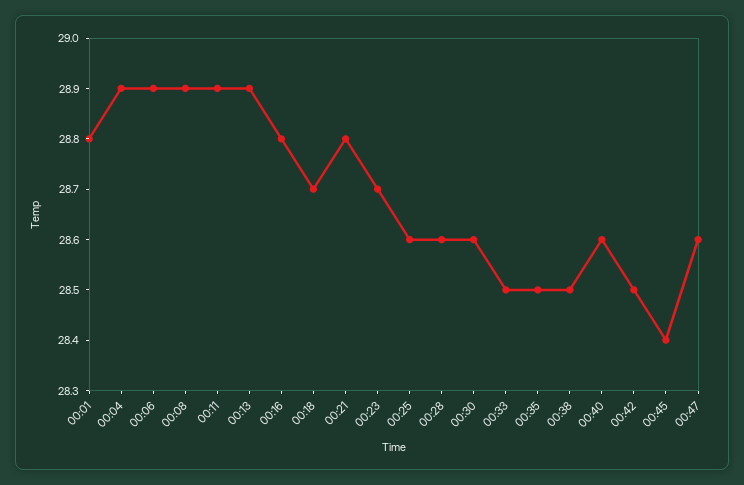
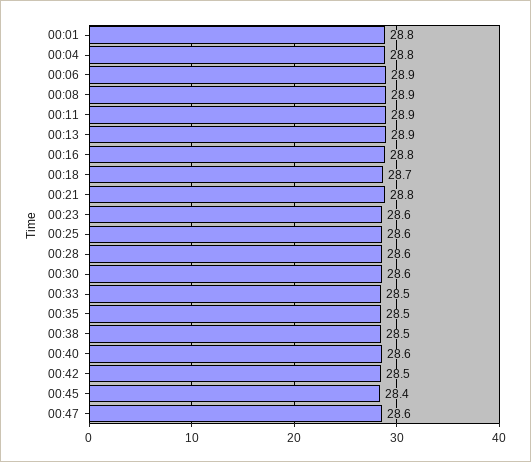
  {
    "00:01": 28.8,
-   "00:04": 28.9,
+   "00:04": 28.8,
    "00:06": 28.9,
    "00:08": 28.9,
    "00:11": 28.9,
    "00:13": 28.9,
    "00:16": 28.8,
    "00:18": 28.7,
    "00:21": 28.8,
-   "00:23": 28.7,
+   "00:23": 28.6,
    "00:25": 28.6,
    "00:28": 28.6,
    "00:30": 28.6,
    "00:33": 28.5,
    "00:35": 28.5,
    "00:38": 28.5,
    "00:40": 28.6,
    "00:42": 28.5,
    "00:45": 28.4,
    "00:47": 28.6
  }

